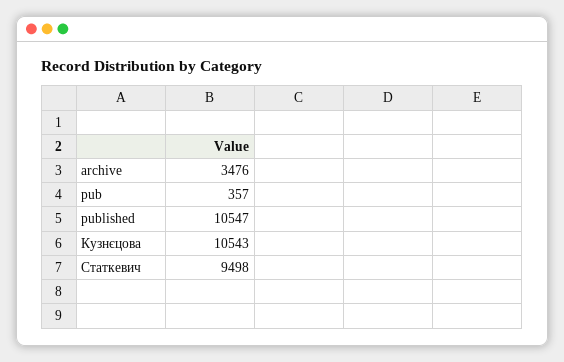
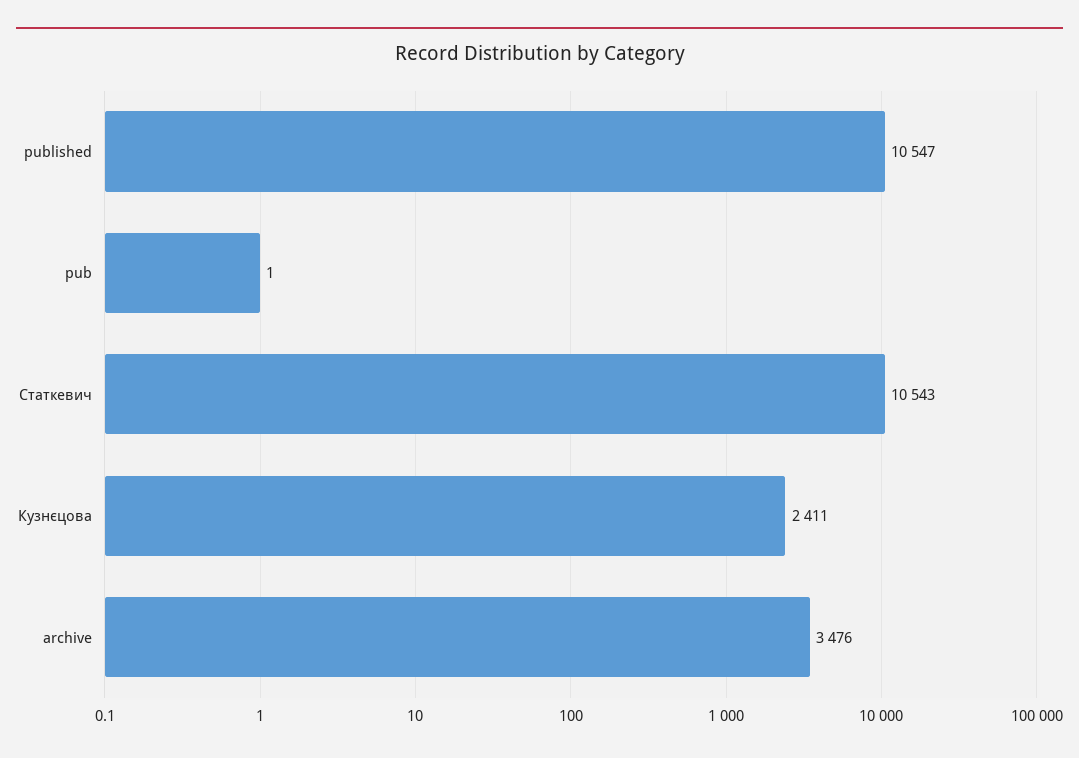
  {
    "archive": 3476,
-   "pub": 357,
+   "pub": 1,
    "published": 10547,
-   "Кузнєцова": 10543,
+   "Кузнєцова": 2411,
-   "Статкевич": 9498
+   "Статкевич": 10543
  }

